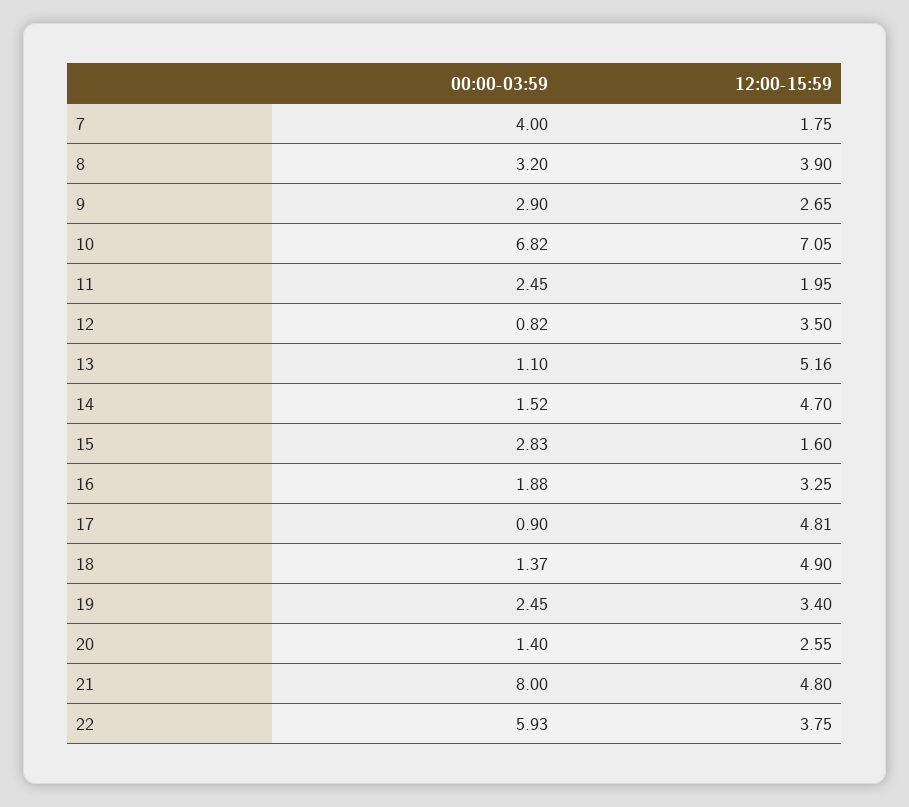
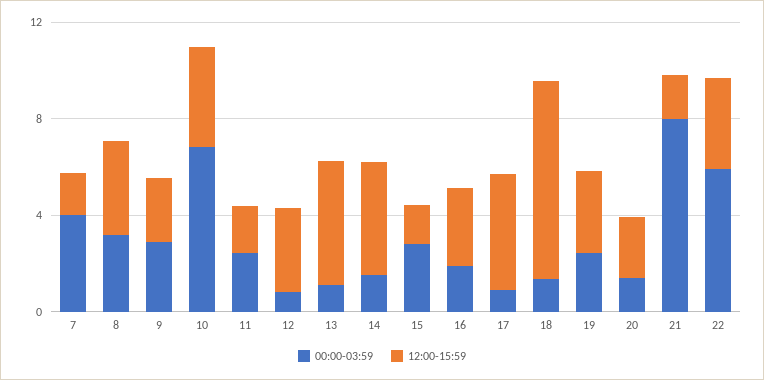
  {
    "00:00-03:59": {
      "7": 4,
      "8": 3.2,
      "9": 2.9,
      "10": 6.82,
      "11": 2.45,
      "12": 0.82,
      "13": 1.1,
      "14": 1.52,
      "15": 2.83,
      "16": 1.88,
      "17": 0.9,
      "18": 1.37,
      "19": 2.45,
      "20": 1.4,
      "21": 8,
      "22": 5.93
    },
    "12:00-15:59": {
      "7": 1.75,
      "8": 3.9,
      "9": 2.65,
-     "10": 7.05,
+     "10": 4,
      "11": 1.95,
      "12": 3.5,
      "13": 5.16,
      "14": 4.7,
      "15": 1.6,
      "16": 3.25,
      "17": 4.81,
-     "18": 4.9,
+     "18": 8,
      "19": 3.4,
      "20": 2.55,
-     "21": 4.8,
+     "21": 2,
      "22": 3.75
    }
  }

